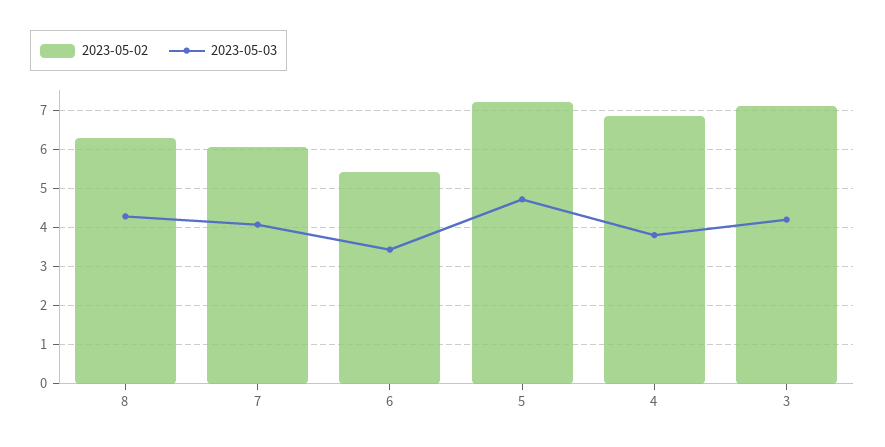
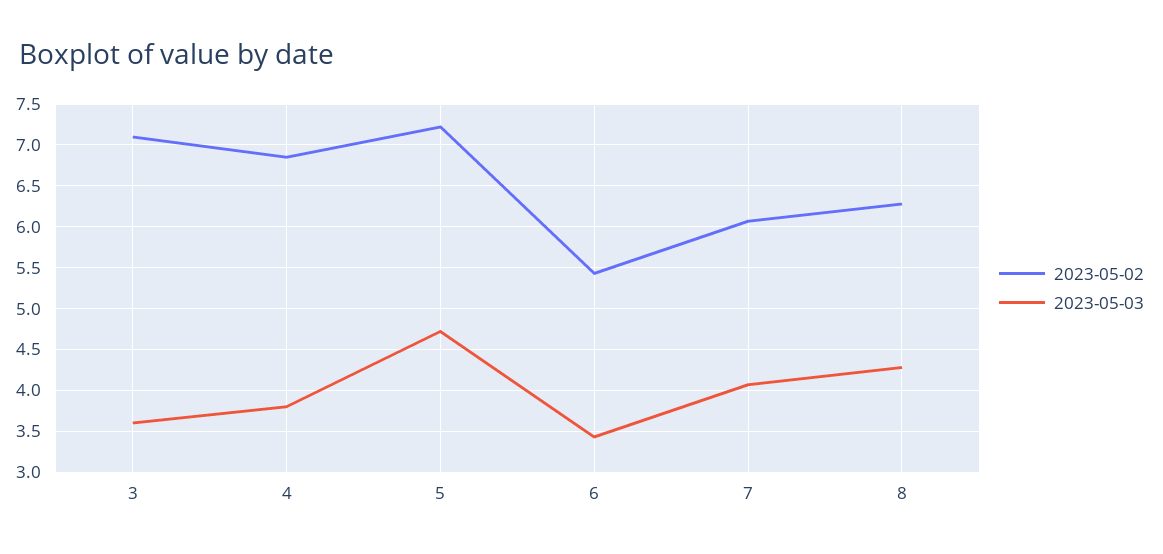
  {
    "2023-05-02": {
      "8": 6.3,
      "7": 6.1,
      "6": 5.4,
      "5": 7.2,
      "4": 6.9,
      "3": 7.1
    },
    "2023-05-03": {
      "8": 4.3,
      "7": 4.1,
      "6": 3.4,
      "5": 4.7,
      "4": 3.8,
-     "3": 4.2
+     "3": 3.6
    }
  }

